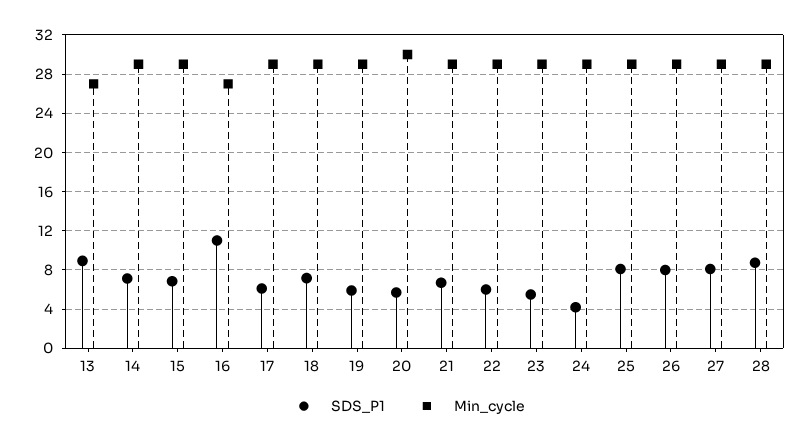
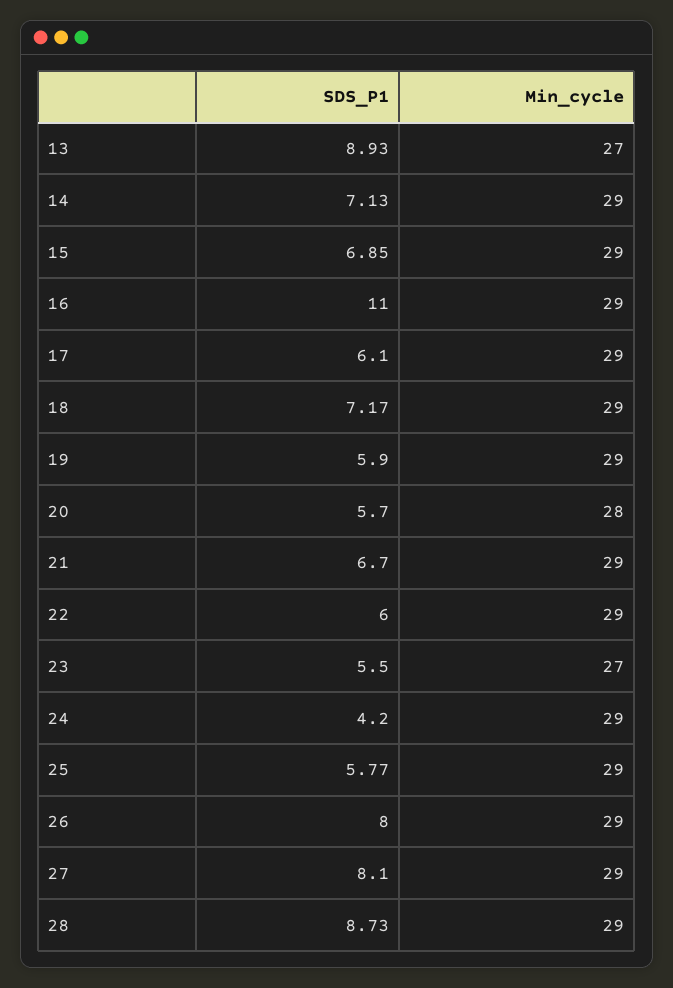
  {
    "SDS_P1": {
      "13": 8.93,
      "14": 7.13,
      "15": 6.85,
      "16": 11,
      "17": 6.1,
      "18": 7.17,
      "19": 5.9,
      "20": 5.7,
      "21": 6.7,
      "22": 6,
      "23": 5.5,
      "24": 4.2,
-     "25": 8,
+     "25": 5.77,
      "26": 8,
      "27": 8.1,
      "28": 8.73
    },
    "Min_cycle": {
      "13": 27,
      "14": 29,
      "15": 29,
-     "16": 27,
+     "16": 29,
      "17": 29,
      "18": 29,
      "19": 29,
-     "20": 30,
+     "20": 28,
      "21": 29,
      "22": 29,
-     "23": 29,
+     "23": 27,
      "24": 29,
      "25": 29,
      "26": 29,
      "27": 29,
      "28": 29
    }
  }

